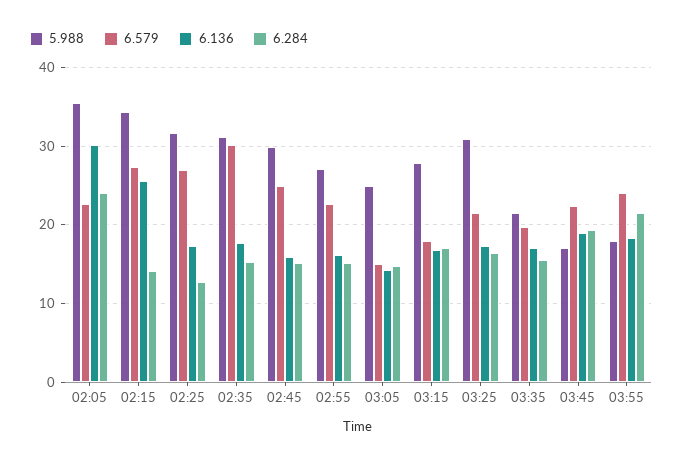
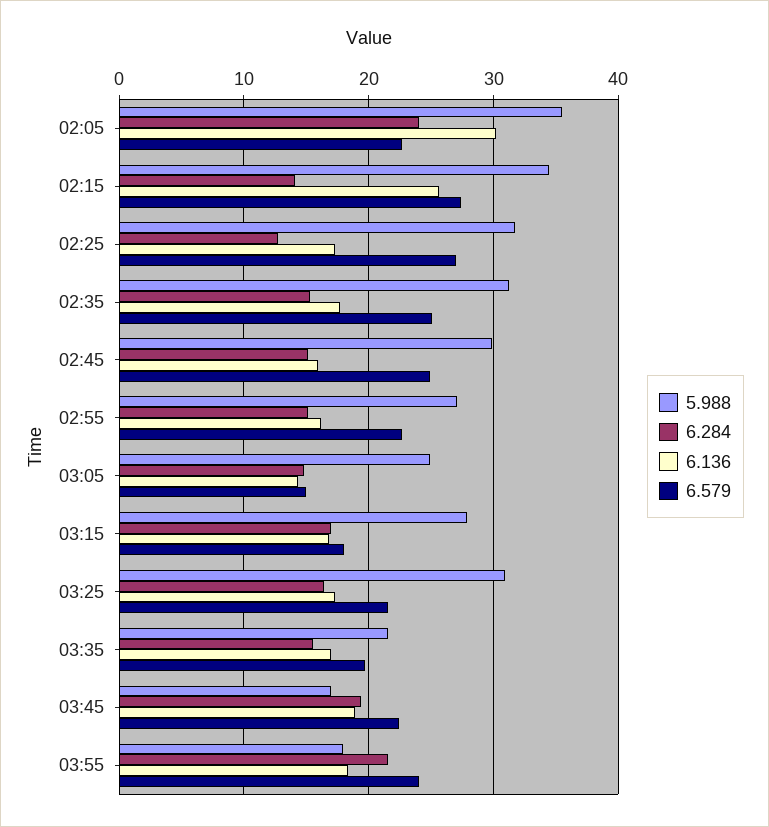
  {
    "5.988": {
      "02:05": 36,
      "02:15": 34,
      "02:25": 32,
      "02:35": 31,
      "02:45": 30,
      "02:55": 27,
      "03:05": 25,
      "03:15": 28,
      "03:25": 31,
      "03:35": 22,
      "03:45": 17,
      "03:55": 18
    },
    "6.579": {
      "02:05": 23,
      "02:15": 27,
      "02:25": 27,
-     "02:35": 30,
+     "02:35": 25,
      "02:45": 25,
      "02:55": 23,
      "03:05": 15,
      "03:15": 18,
      "03:25": 22,
      "03:35": 20,
      "03:45": 22,
      "03:55": 24
    },
    "6.136": {
      "02:05": 30,
      "02:15": 26,
      "02:25": 17,
      "02:35": 18,
      "02:45": 16,
      "02:55": 16,
      "03:05": 14,
      "03:15": 17,
      "03:25": 17,
      "03:35": 17,
      "03:45": 19,
      "03:55": 18
    },
    "6.284": {
      "02:05": 24,
      "02:15": 14,
      "02:25": 13,
      "02:35": 15,
      "02:45": 15,
      "02:55": 15,
      "03:05": 15,
      "03:15": 17,
      "03:25": 16,
      "03:35": 16,
      "03:45": 19,
      "03:55": 22
    }
  }

